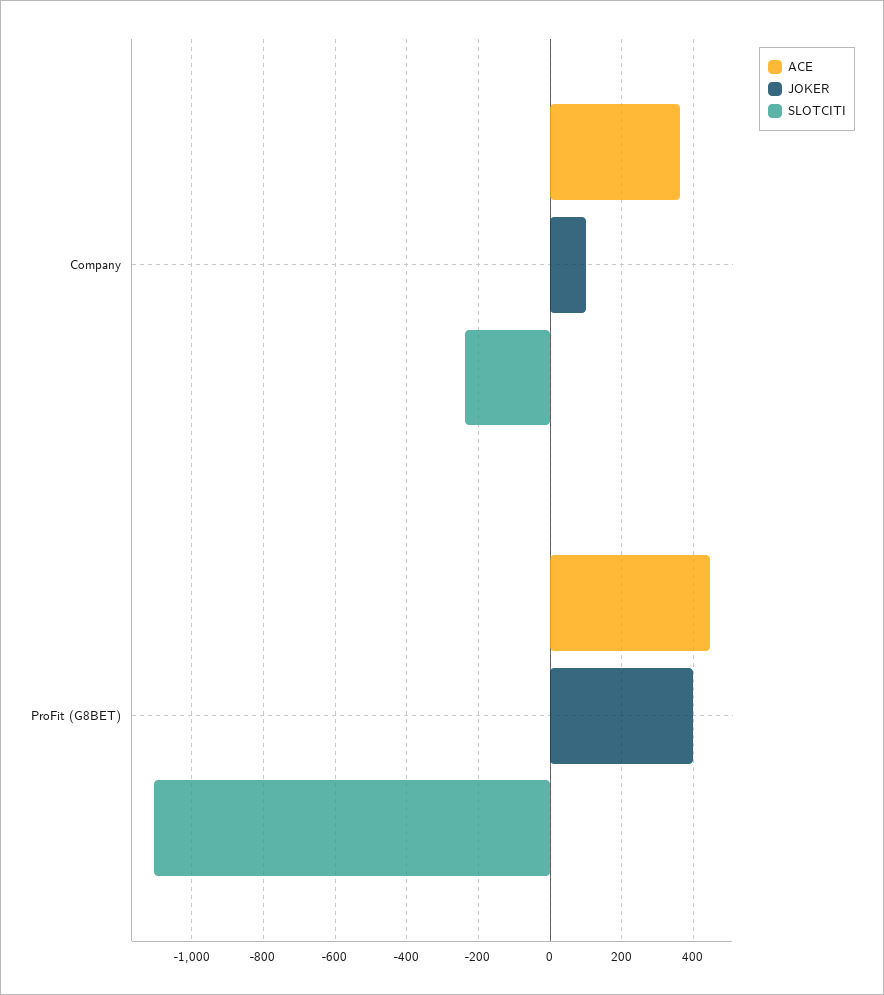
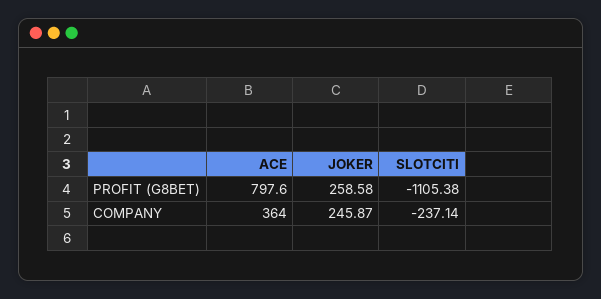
  {
    "ACE": {
      "Company": 364,
-     "ProFit (G8BET)": 440
+     "ProFit (G8BET)": 797.6
    },
    "JOKER": {
-     "Company": 100,
+     "Company": 245.87,
-     "ProFit (G8BET)": 400
+     "ProFit (G8BET)": 258.58
    },
    "SLOTCITI": {
      "Company": -237.14,
      "ProFit (G8BET)": -1105.38
    }
  }

